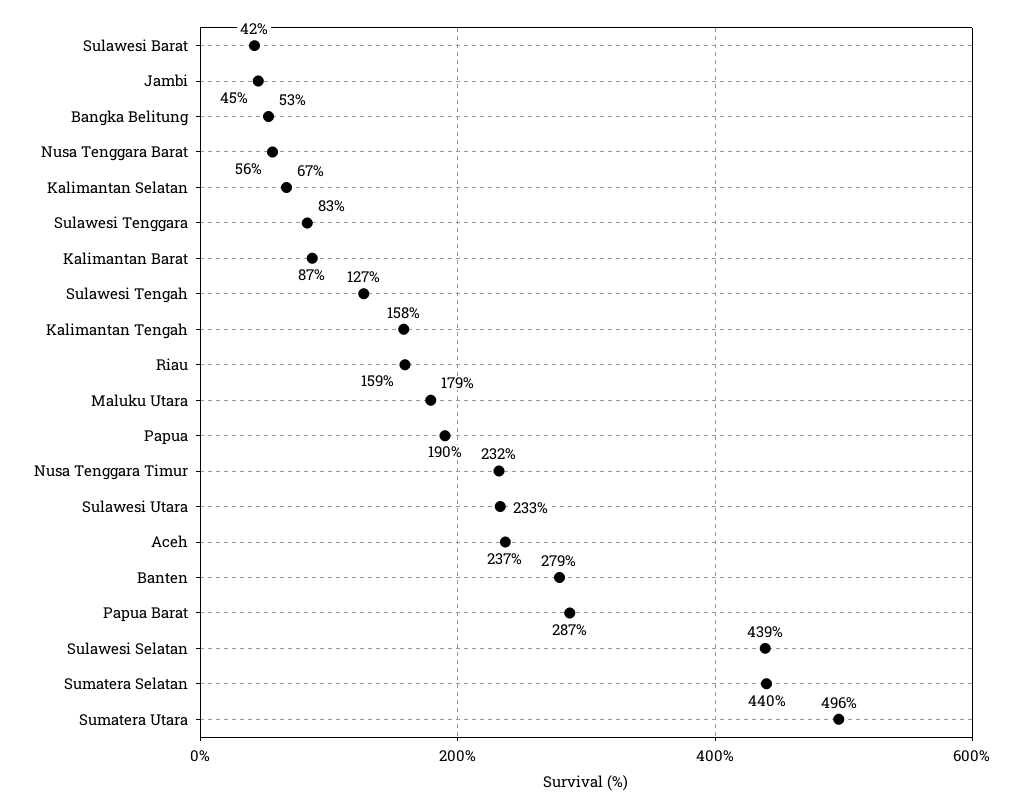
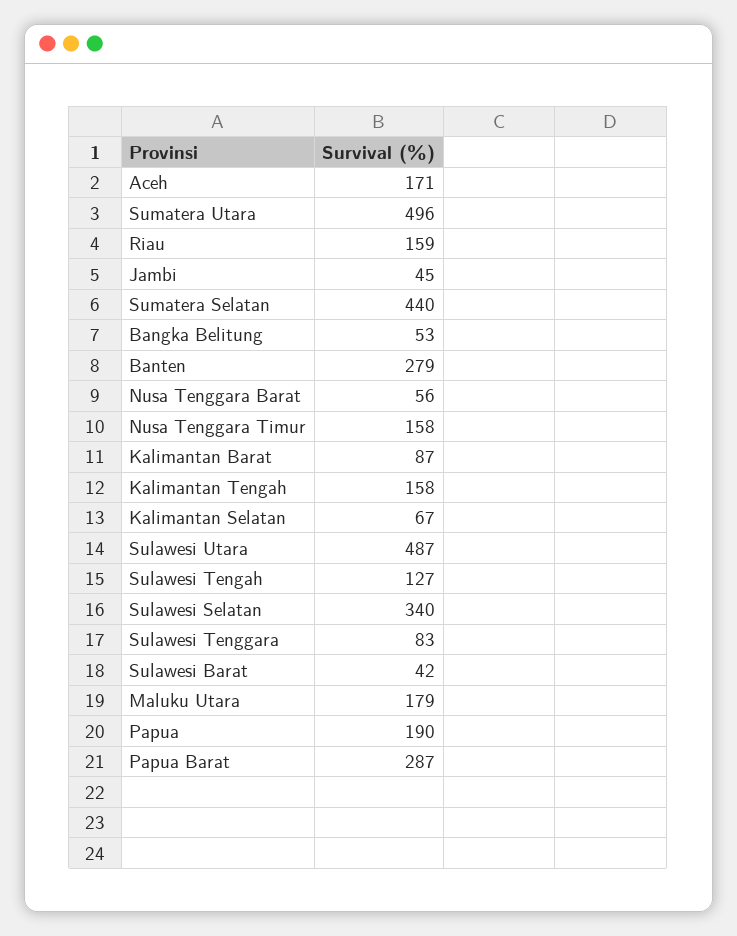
  {
    "Sulawesi Barat": 42,
    "Jambi": 45,
    "Bangka Belitung": 53,
    "Nusa Tenggara Barat": 56,
    "Kalimantan Selatan": 67,
    "Sulawesi Tenggara": 83,
    "Kalimantan Barat": 87,
    "Sulawesi Tengah": 127,
    "Kalimantan Tengah": 158,
    "Riau": 159,
    "Maluku Utara": 179,
    "Papua": 190,
-   "Nusa Tenggara Timur": 232,
+   "Nusa Tenggara Timur": 158,
-   "Sulawesi Utara": 233,
+   "Sulawesi Utara": 487,
-   "Aceh": 237,
+   "Aceh": 171,
    "Banten": 279,
    "Papua Barat": 287,
-   "Sulawesi Selatan": 439,
+   "Sulawesi Selatan": 340,
    "Sumatera Selatan": 440,
    "Sumatera Utara": 496
  }

